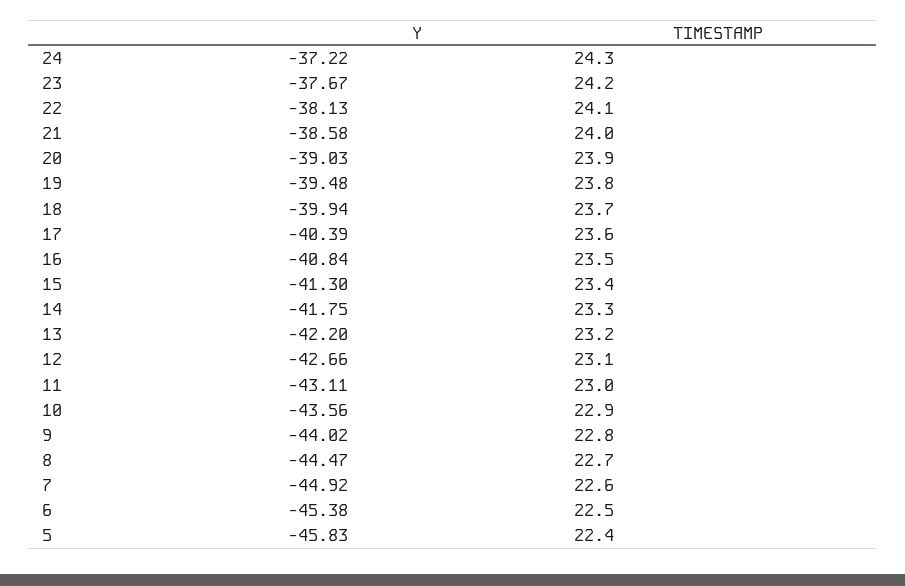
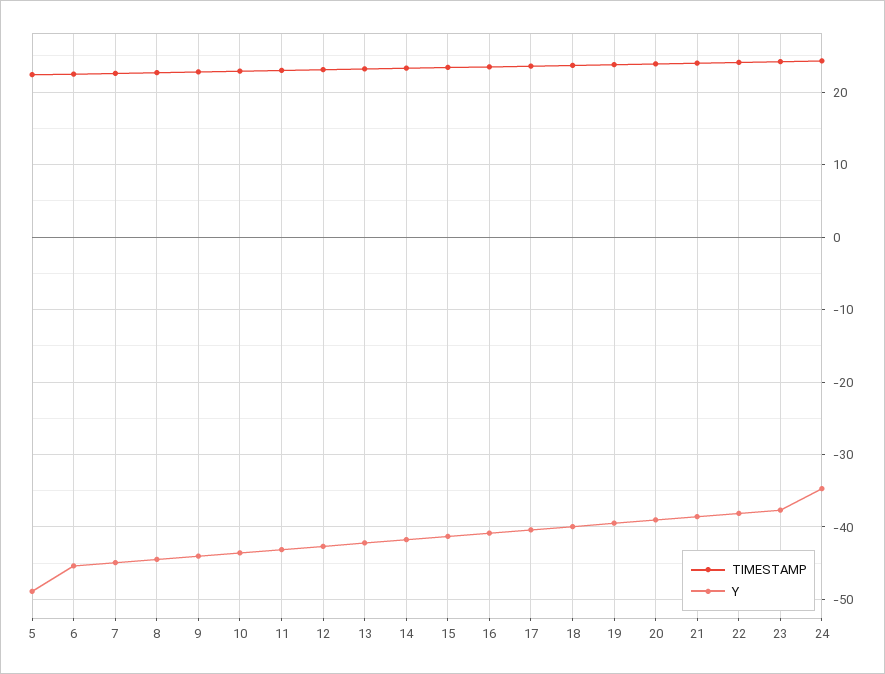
  {
    "Y": {
-     "24": -37.22,
+     "24": -35,
      "23": -37.67,
      "22": -38.13,
      "21": -38.58,
      "20": -39.03,
      "19": -39.48,
      "18": -39.94,
      "17": -40.39,
      "16": -40.84,
      "15": -41.3,
      "14": -41.75,
      "13": -42.2,
      "12": -42.66,
      "11": -43.11,
      "10": -43.56,
      "9": -44.02,
      "8": -44.47,
      "7": -44.92,
      "6": -45.38,
-     "5": -45.83
+     "5": -49
    },
    "TIMESTAMP": {
      "24": 24.3,
      "23": 24.2,
      "22": 24.1,
      "21": 24,
      "20": 23.9,
      "19": 23.8,
      "18": 23.7,
      "17": 23.6,
      "16": 23.5,
      "15": 23.4,
      "14": 23.3,
      "13": 23.2,
      "12": 23.1,
      "11": 23,
      "10": 22.9,
      "9": 22.8,
      "8": 22.7,
      "7": 22.6,
      "6": 22.5,
      "5": 22.4
    }
  }

